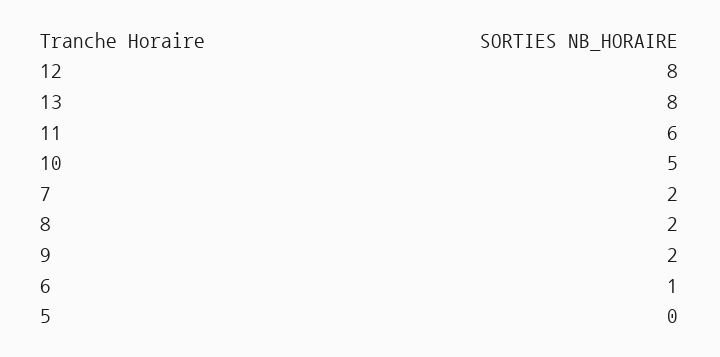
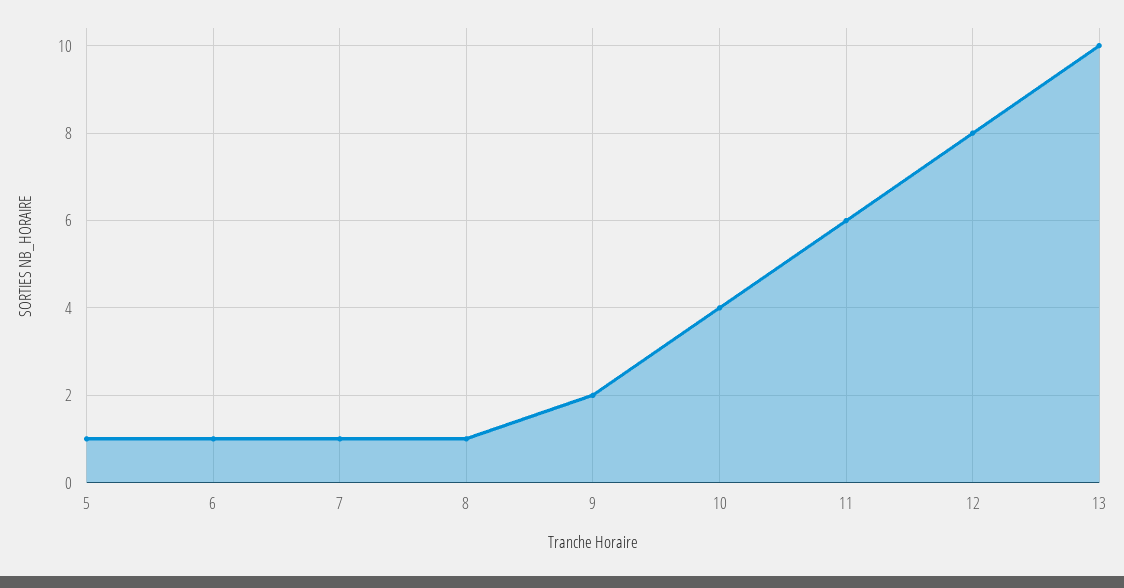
  {
    "12": 8,
-   "13": 8,
+   "13": 10,
    "11": 6,
-   "10": 5,
+   "10": 4,
-   "7": 2,
+   "7": 1,
-   "8": 2,
+   "8": 1,
    "9": 2,
    "6": 1,
-   "5": 0
+   "5": 1
  }

